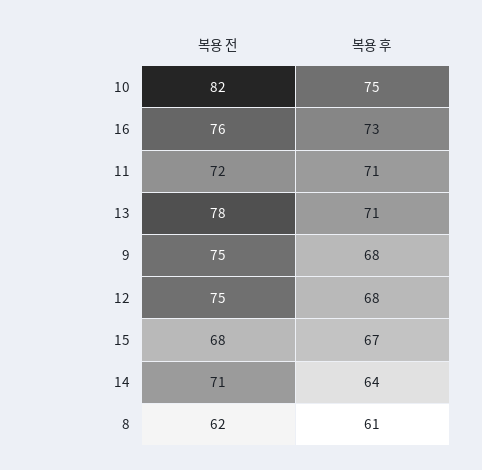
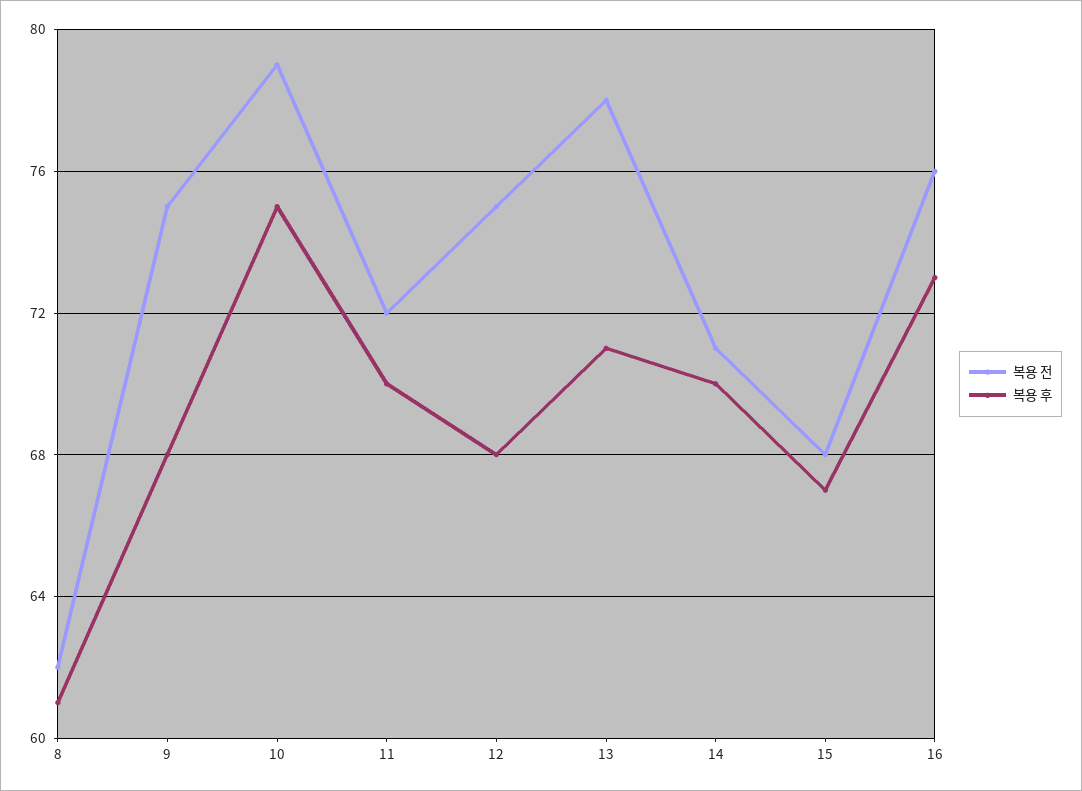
  {
    "복용 전": {
-     "10": 82,
+     "10": 79,
      "16": 76,
      "11": 72,
      "13": 78,
      "9": 75,
      "12": 75,
      "15": 68,
      "14": 71,
      "8": 62
    },
    "복용 후": {
      "10": 75,
      "16": 73,
-     "11": 71,
+     "11": 70,
      "13": 71,
      "9": 68,
      "12": 68,
      "15": 67,
-     "14": 64,
+     "14": 70,
      "8": 61
    }
  }

